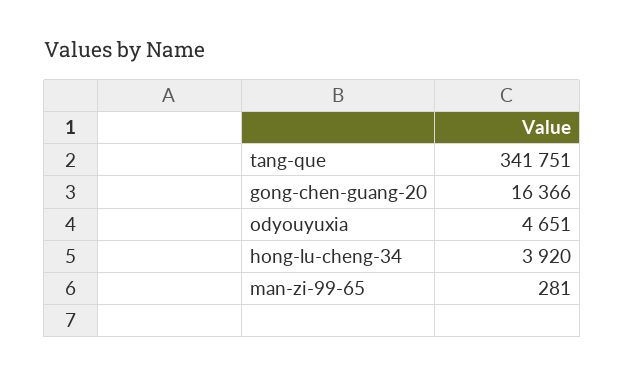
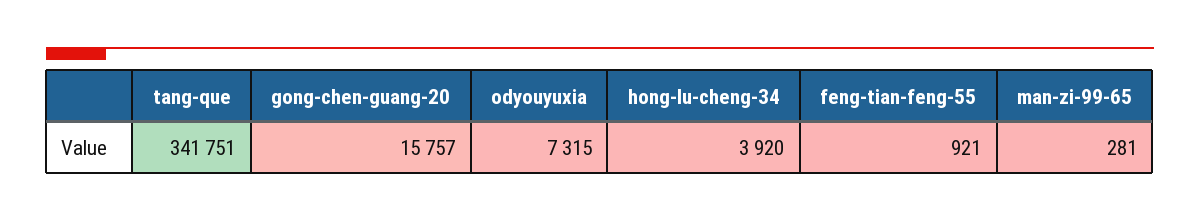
  {
    "tang-que": 341751,
-   "gong-chen-guang-20": 16366,
+   "gong-chen-guang-20": 15757,
-   "odyouyuxia": 4651,
+   "odyouyuxia": 7315,
    "hong-lu-cheng-34": 3920,
-   "man-zi-99-65": 281
+   "man-zi-99-65": 281,
+   "feng-tian-feng-55": 921
  }

